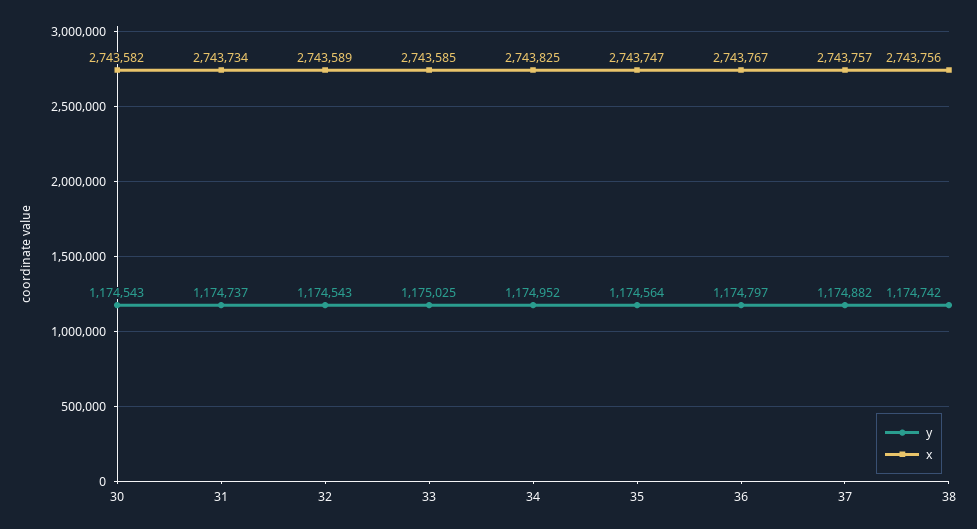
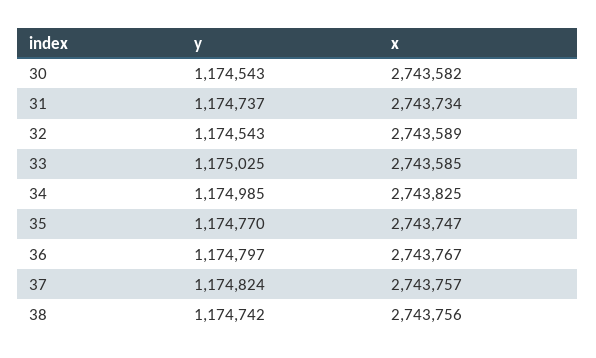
  {
    "y": {
      "30": 1174543,
      "31": 1174737,
      "32": 1174543,
      "33": 1175025,
-     "34": 1174952,
+     "34": 1174985,
-     "35": 1174564,
+     "35": 1174770,
      "36": 1174797,
-     "37": 1174882,
+     "37": 1174824,
      "38": 1174742
    },
    "x": {
      "30": 2743582,
      "31": 2743734,
      "32": 2743589,
      "33": 2743585,
      "34": 2743825,
      "35": 2743747,
      "36": 2743767,
      "37": 2743757,
      "38": 2743756
    }
  }

